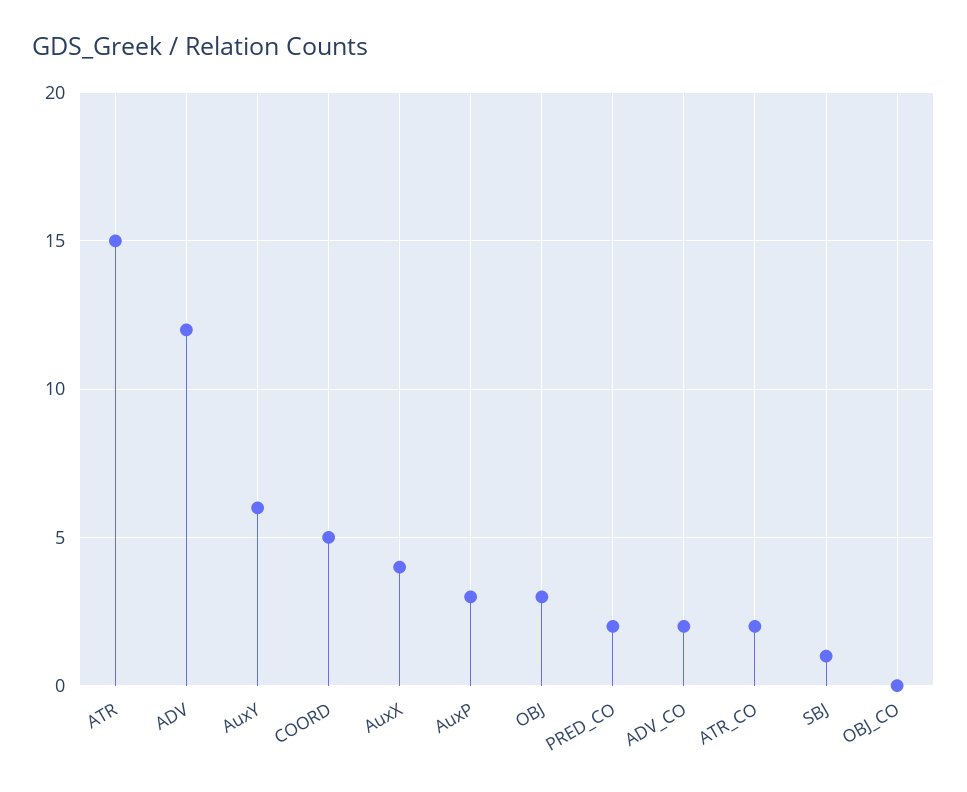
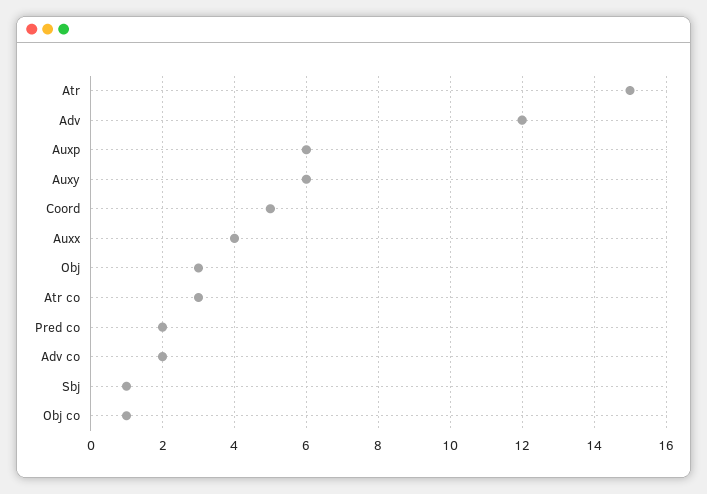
  {
    "ATR": 15,
    "ADV": 12,
    "AuxY": 6,
    "COORD": 5,
    "AuxX": 4,
-   "AuxP": 3,
+   "AuxP": 6,
    "OBJ": 3,
    "PRED_CO": 2,
    "ADV_CO": 2,
-   "ATR_CO": 2,
+   "ATR_CO": 3,
    "SBJ": 1,
-   "OBJ_CO": 0
+   "OBJ_CO": 1
  }

